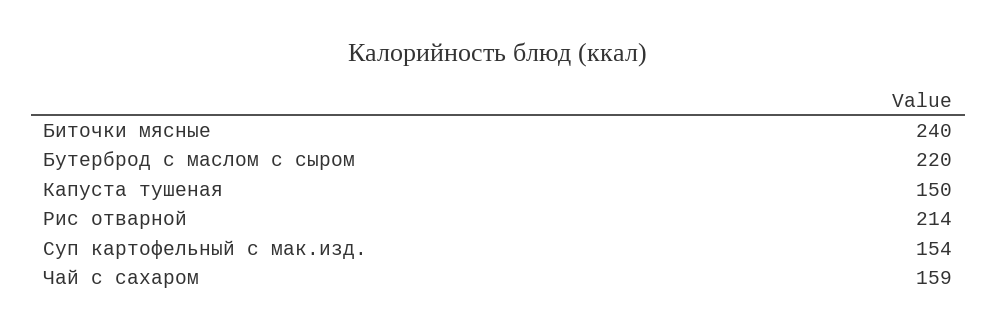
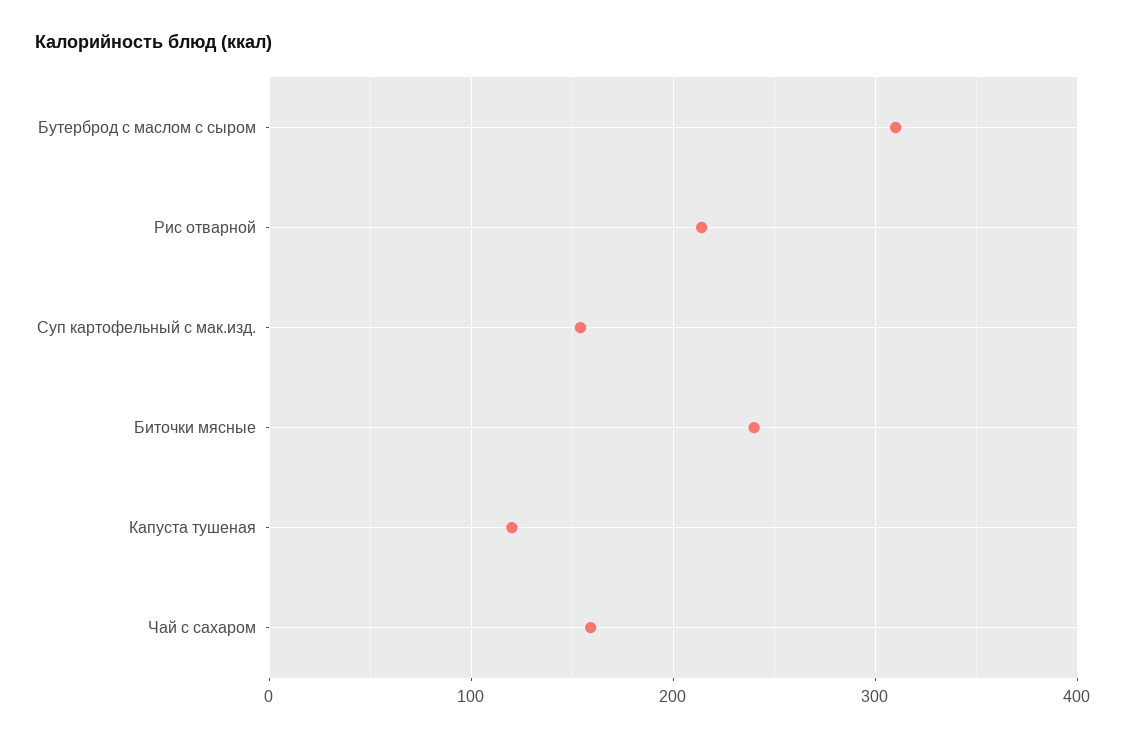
  {
    "Биточки мясные": 240,
-   "Бутерброд с маслом с сыром": 220,
+   "Бутерброд с маслом с сыром": 310,
-   "Капуста тушеная": 150,
+   "Капуста тушеная": 120,
    "Рис отварной": 214,
    "Суп картофельный с мак.изд.": 154,
    "Чай с сахаром": 159
  }

